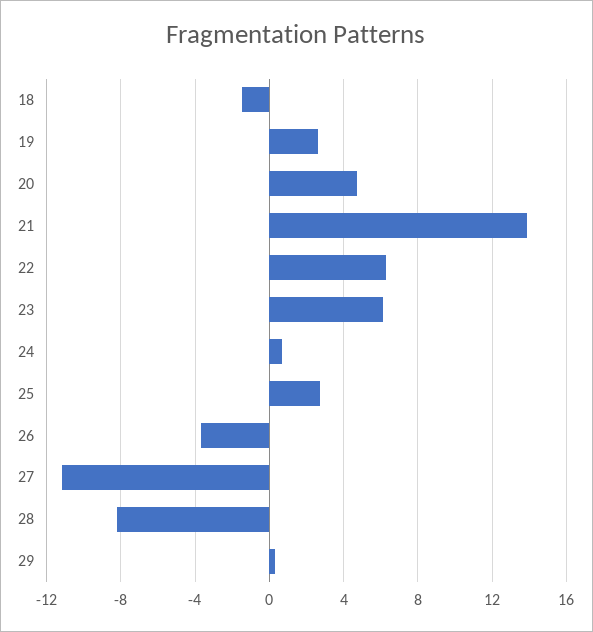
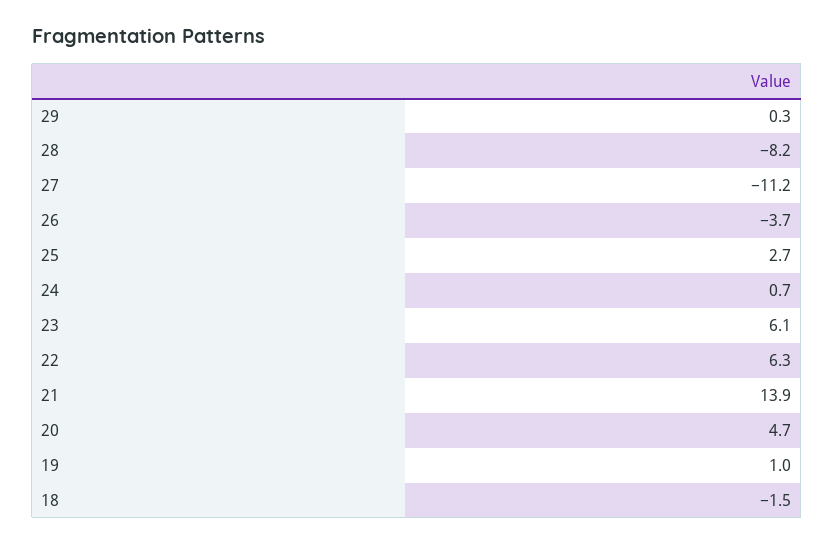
  {
    "18": -1.5,
-   "19": 2.5,
+   "19": 1,
    "20": 4.7,
    "21": 13.9,
    "22": 6.3,
    "23": 6.1,
    "24": 0.7,
    "25": 2.7,
    "26": -3.7,
    "27": -11.2,
    "28": -8.2,
    "29": 0.3
  }

